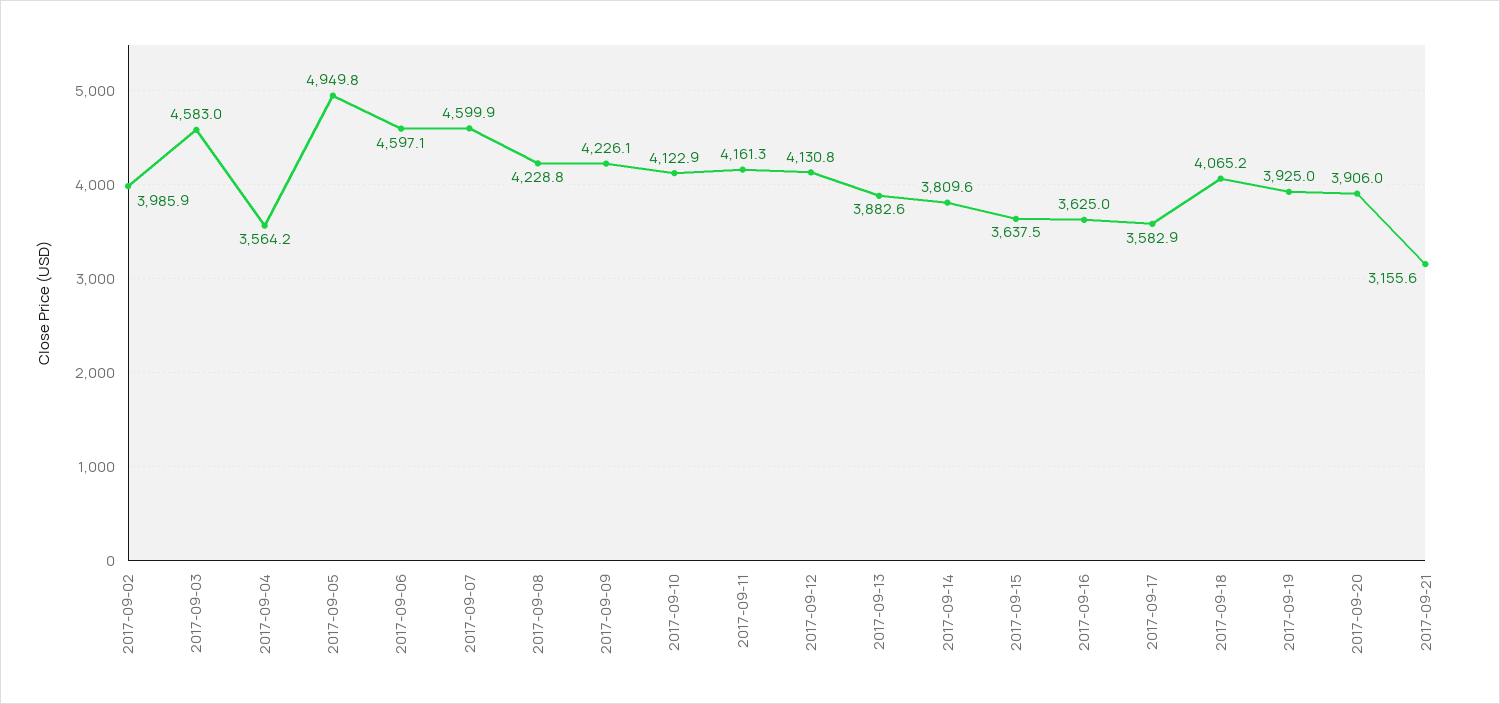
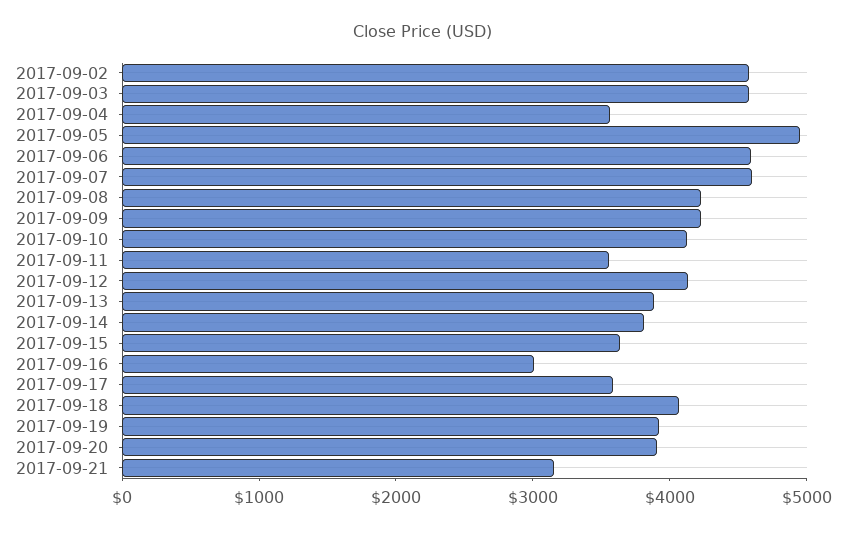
  {
-   "2017-09-02": 3985.9,
+   "2017-09-02": 4600,
    "2017-09-03": 4583,
    "2017-09-04": 3564.2,
    "2017-09-05": 4949.8,
    "2017-09-06": 4597.1,
    "2017-09-07": 4599.9,
    "2017-09-08": 4228.8,
    "2017-09-09": 4226.1,
    "2017-09-10": 4122.9,
-   "2017-09-11": 4161.3,
+   "2017-09-11": 3600,
    "2017-09-12": 4130.8,
    "2017-09-13": 3882.6,
    "2017-09-14": 3809.6,
    "2017-09-15": 3637.5,
-   "2017-09-16": 3625,
+   "2017-09-16": 3000,
    "2017-09-17": 3582.9,
    "2017-09-18": 4065.2,
    "2017-09-19": 3925,
    "2017-09-20": 3906,
    "2017-09-21": 3155.6
  }

